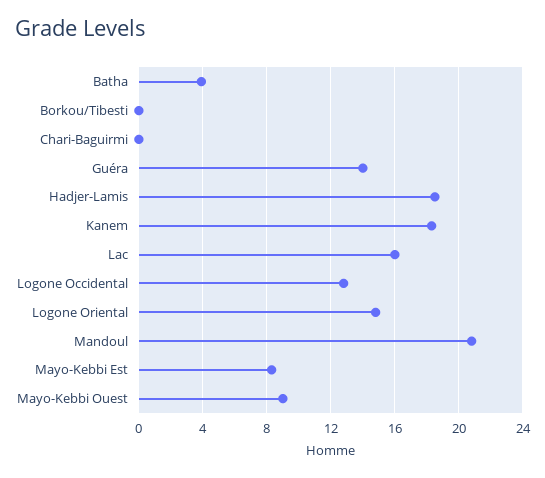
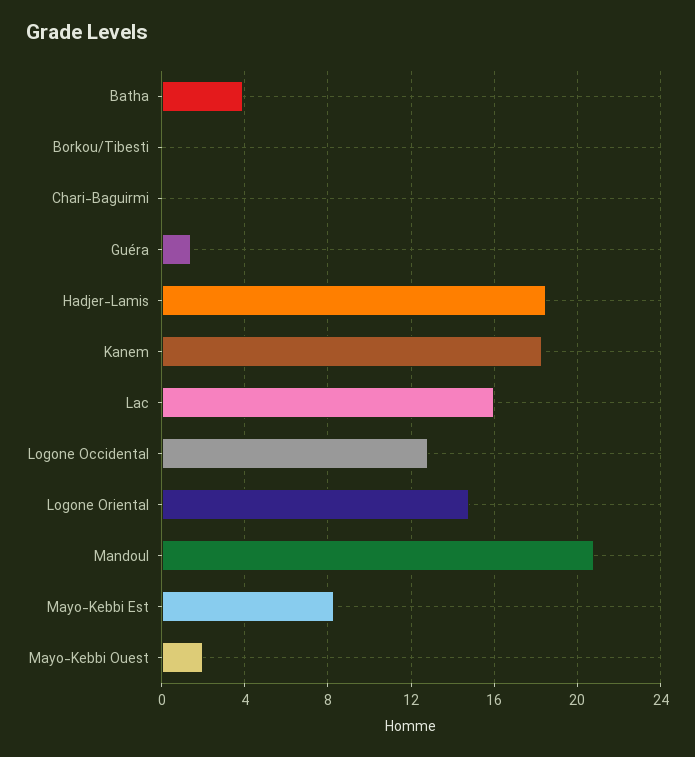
  {
    "Batha": 4,
    "Borkou/Tibesti": 0,
    "Chari-Baguirmi": 0,
-   "Guéra": 14,
+   "Guéra": 1.5,
    "Hadjer-Lamis": 18.5,
    "Kanem": 18.5,
    "Lac": 16,
    "Logone Occidental": 13,
    "Logone Oriental": 15,
    "Mandoul": 21,
    "Mayo-Kebbi Est": 8.5,
-   "Mayo-Kebbi Ouest": 9
+   "Mayo-Kebbi Ouest": 2
  }

